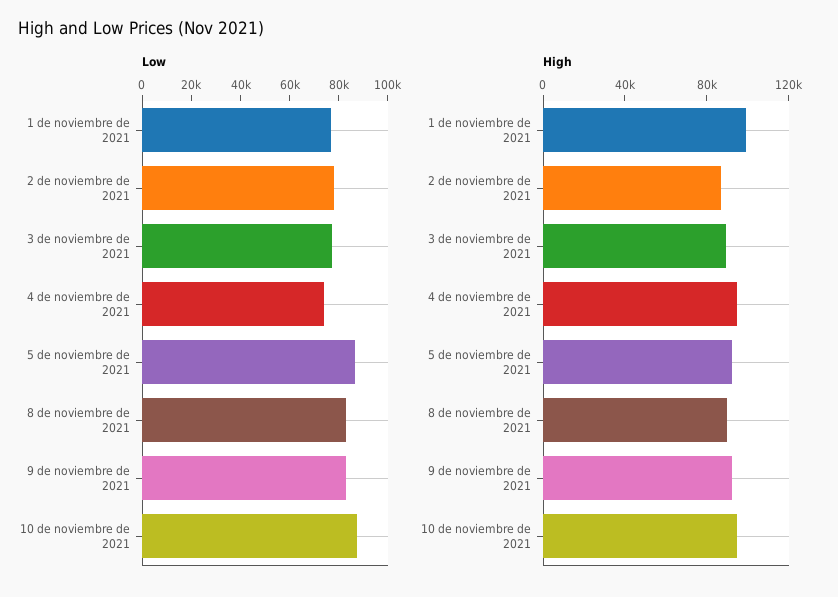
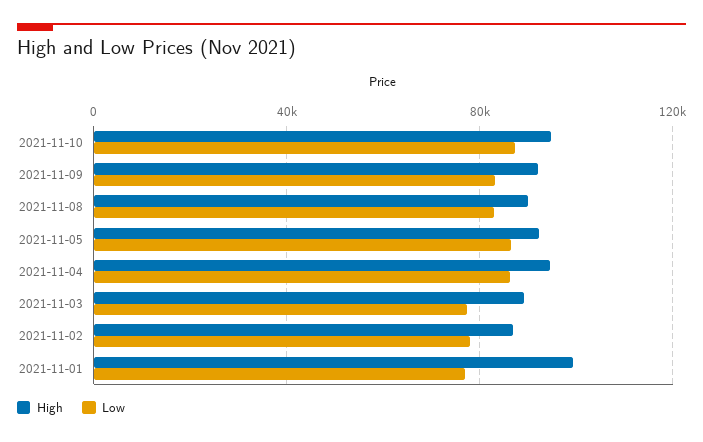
  {
    "Low": {
      "1 de noviembre de 2021": 75000,
      "2 de noviembre de 2021": 80000,
      "3 de noviembre de 2021": 75000,
-     "4 de noviembre de 2021": 75000,
+     "4 de noviembre de 2021": 85000,
      "5 de noviembre de 2021": 85000,
      "8 de noviembre de 2021": 85000,
      "9 de noviembre de 2021": 85000,
      "10 de noviembre de 2021": 85000
    },
    "High": {
      "1 de noviembre de 2021": 100000,
      "2 de noviembre de 2021": 85000,
      "3 de noviembre de 2021": 90000,
      "4 de noviembre de 2021": 95000,
      "5 de noviembre de 2021": 90000,
      "8 de noviembre de 2021": 90000,
      "9 de noviembre de 2021": 90000,
      "10 de noviembre de 2021": 95000
    }
  }

